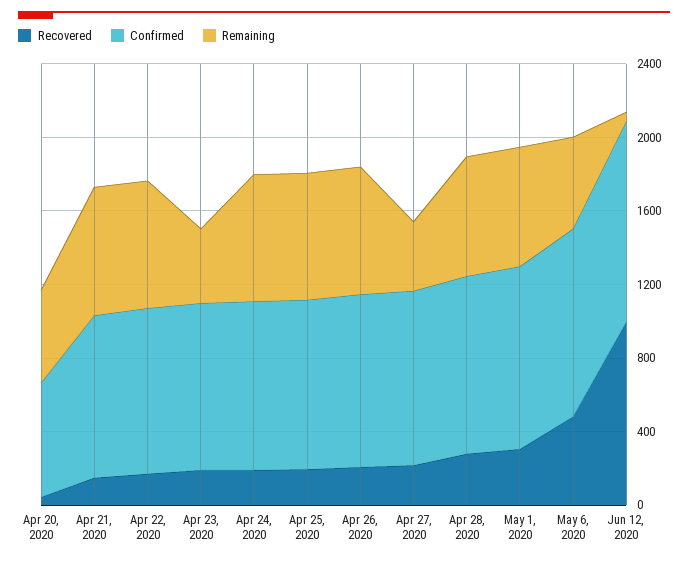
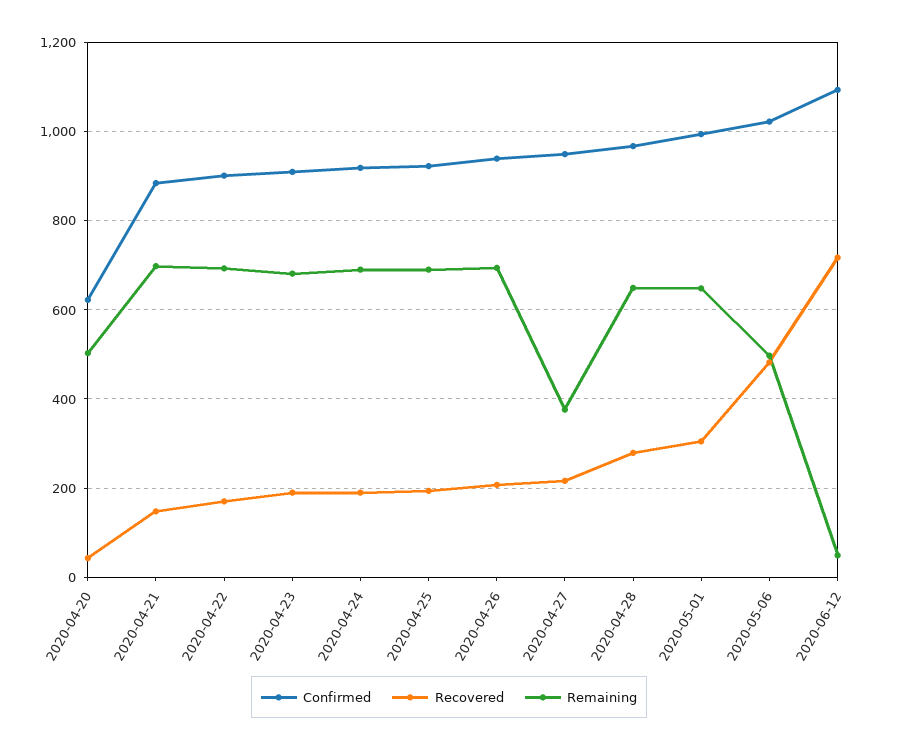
  {
    "Recovered": {
      "Apr 20, 2020": 40,
      "Apr 21, 2020": 140,
      "Apr 22, 2020": 180,
      "Apr 23, 2020": 200,
      "Apr 24, 2020": 200,
      "Apr 25, 2020": 200,
      "Apr 26, 2020": 200,
      "Apr 27, 2020": 220,
      "Apr 28, 2020": 280,
      "May 1, 2020": 300,
      "May 6, 2020": 480,
-     "Jun 12, 2020": 1000
+     "Jun 12, 2020": 720
    },
    "Confirmed": {
      "Apr 20, 2020": 620,
      "Apr 21, 2020": 880,
      "Apr 22, 2020": 900,
      "Apr 23, 2020": 900,
      "Apr 24, 2020": 920,
      "Apr 25, 2020": 920,
      "Apr 26, 2020": 940,
      "Apr 27, 2020": 940,
      "Apr 28, 2020": 960,
      "May 1, 2020": 1000,
      "May 6, 2020": 1020,
      "Jun 12, 2020": 1100
    },
    "Remaining": {
      "Apr 20, 2020": 500,
      "Apr 21, 2020": 700,
      "Apr 22, 2020": 700,
-     "Apr 23, 2020": 400,
+     "Apr 23, 2020": 680,
      "Apr 24, 2020": 700,
      "Apr 25, 2020": 700,
      "Apr 26, 2020": 700,
      "Apr 27, 2020": 380,
      "Apr 28, 2020": 640,
      "May 1, 2020": 640,
      "May 6, 2020": 500,
      "Jun 12, 2020": 40
    }
  }

